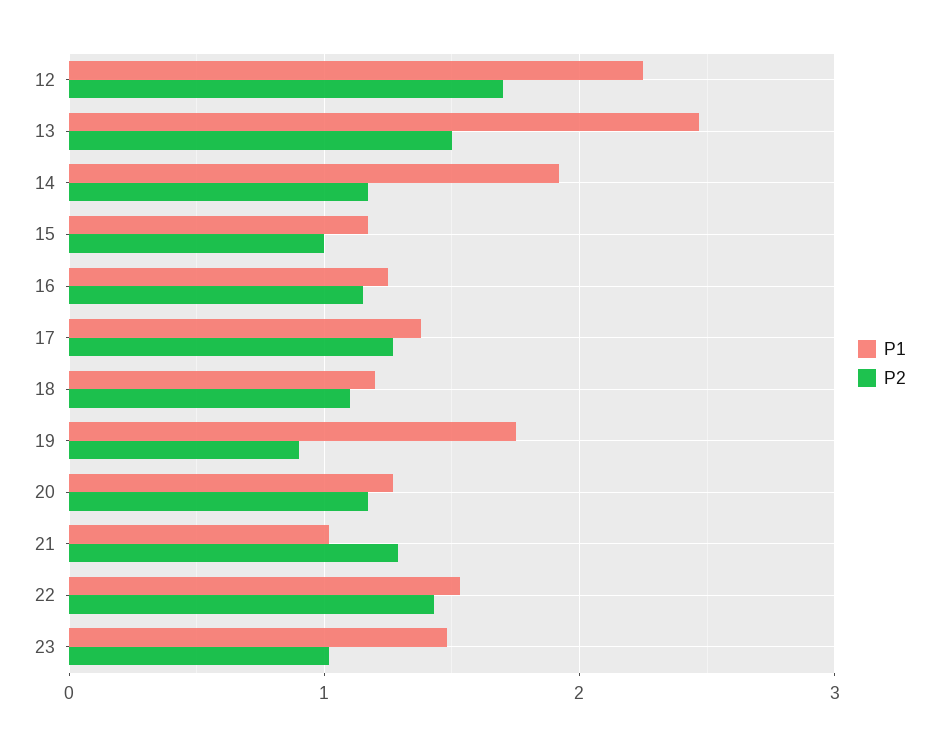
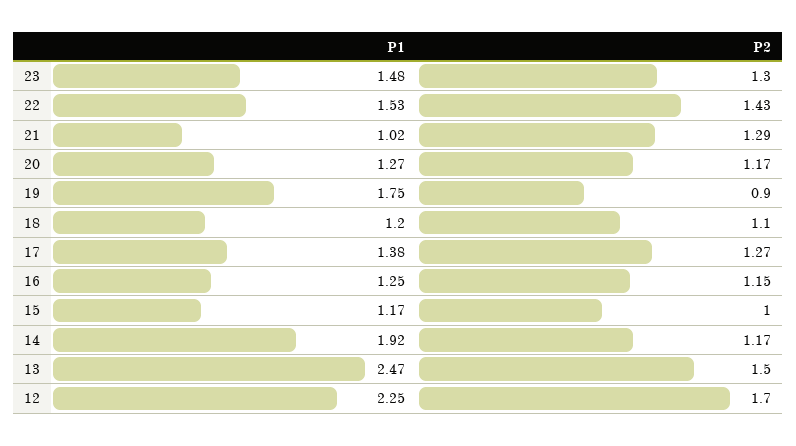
  {
    "P1": {
      "12": 2.25,
      "13": 2.47,
      "14": 1.92,
      "15": 1.17,
      "16": 1.25,
      "17": 1.38,
      "18": 1.2,
      "19": 1.75,
      "20": 1.27,
      "21": 1.02,
      "22": 1.53,
      "23": 1.48
    },
    "P2": {
      "12": 1.7,
      "13": 1.5,
      "14": 1.17,
      "15": 1,
      "16": 1.15,
      "17": 1.27,
      "18": 1.1,
      "19": 0.9,
      "20": 1.17,
      "21": 1.29,
      "22": 1.43,
-     "23": 1
+     "23": 1.3
    }
  }

